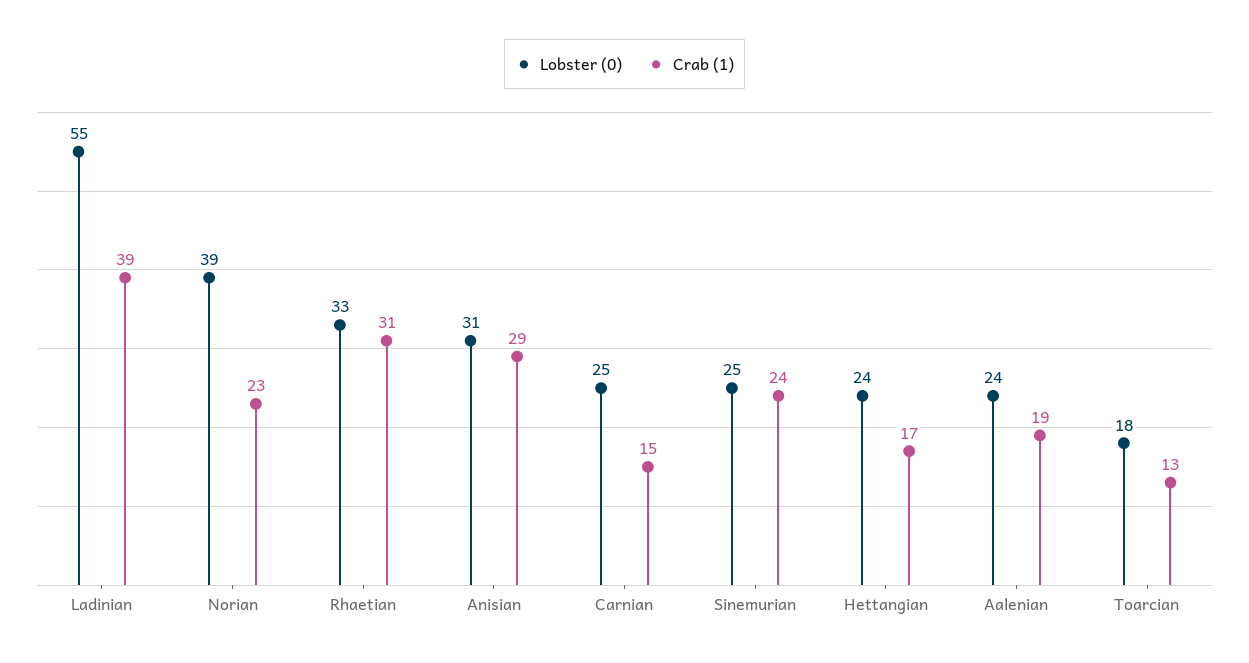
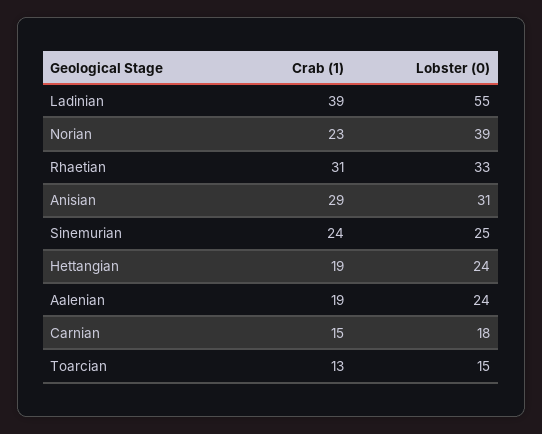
  {
    "Lobster (0)": {
      "Ladinian": 55,
      "Norian": 39,
      "Rhaetian": 33,
      "Anisian": 31,
-     "Carnian": 25,
+     "Carnian": 18,
      "Sinemurian": 25,
      "Hettangian": 24,
      "Aalenian": 24,
-     "Toarcian": 18
+     "Toarcian": 15
    },
    "Crab (1)": {
      "Ladinian": 39,
      "Norian": 23,
      "Rhaetian": 31,
      "Anisian": 29,
      "Carnian": 15,
      "Sinemurian": 24,
-     "Hettangian": 17,
+     "Hettangian": 19,
      "Aalenian": 19,
      "Toarcian": 13
    }
  }

